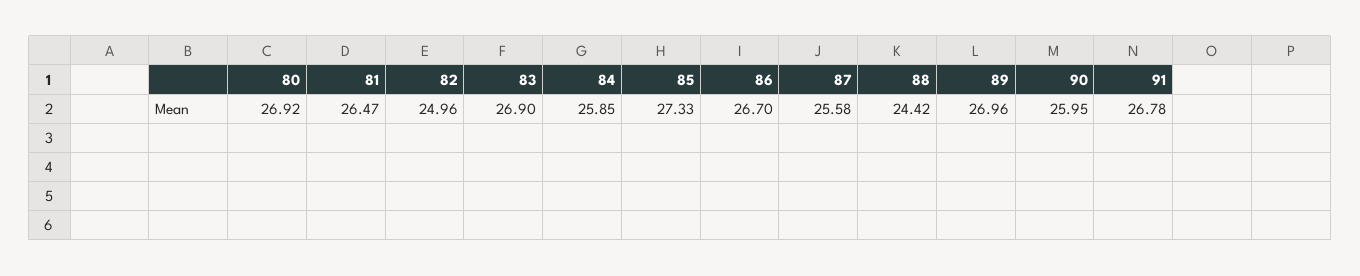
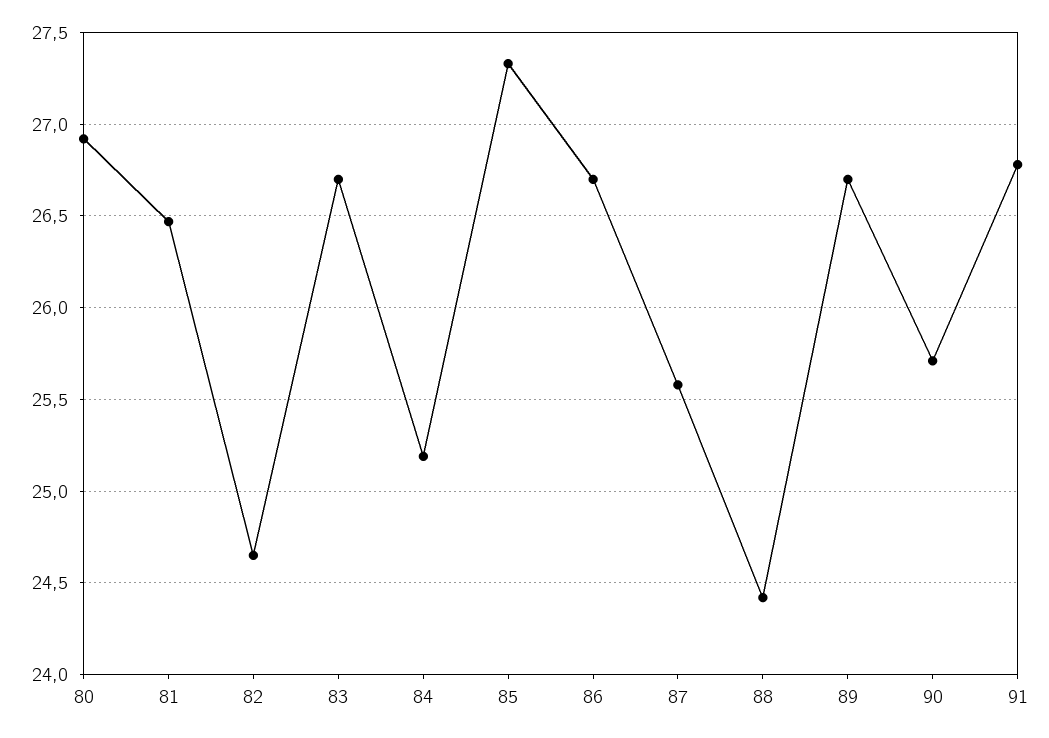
  {
    "80": 26.92,
    "81": 26.47,
-   "82": 24.96,
+   "82": 24.65,
-   "83": 26.9,
+   "83": 26.7,
-   "84": 25.85,
+   "84": 25.2,
    "85": 27.33,
    "86": 26.7,
    "87": 25.58,
    "88": 24.42,
-   "89": 26.96,
+   "89": 26.7,
-   "90": 25.95,
+   "90": 25.7,
    "91": 26.78
  }

